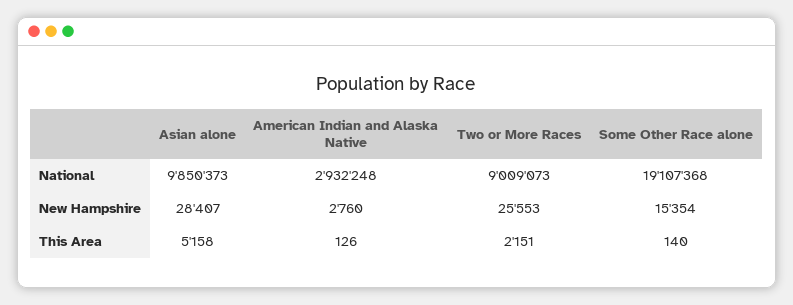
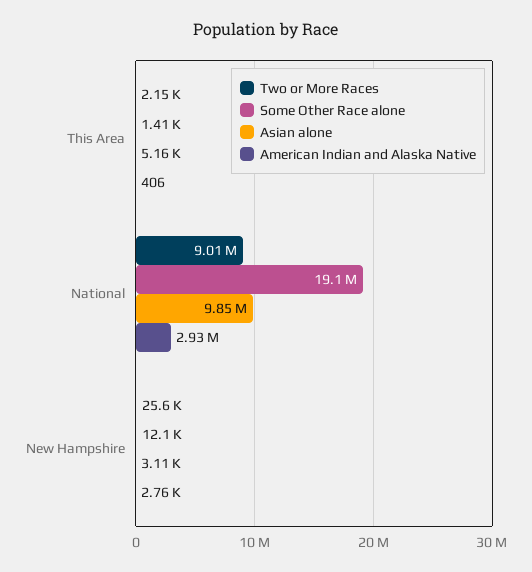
  {
    "Asian alone": {
      "National": 9850373,
-     "New Hampshire": 28407,
+     "New Hampshire": 3110,
      "This Area": 5158
    },
    "American Indian and Alaska Native": {
      "National": 2932248,
      "New Hampshire": 2760,
-     "This Area": 126
+     "This Area": 406
    },
    "Two or More Races": {
      "National": 9009073,
      "New Hampshire": 25553,
      "This Area": 2151
    },
    "Some Other Race alone": {
      "National": 19107368,
-     "New Hampshire": 15354,
+     "New Hampshire": 12100,
-     "This Area": 140
+     "This Area": 1410
    }
  }

